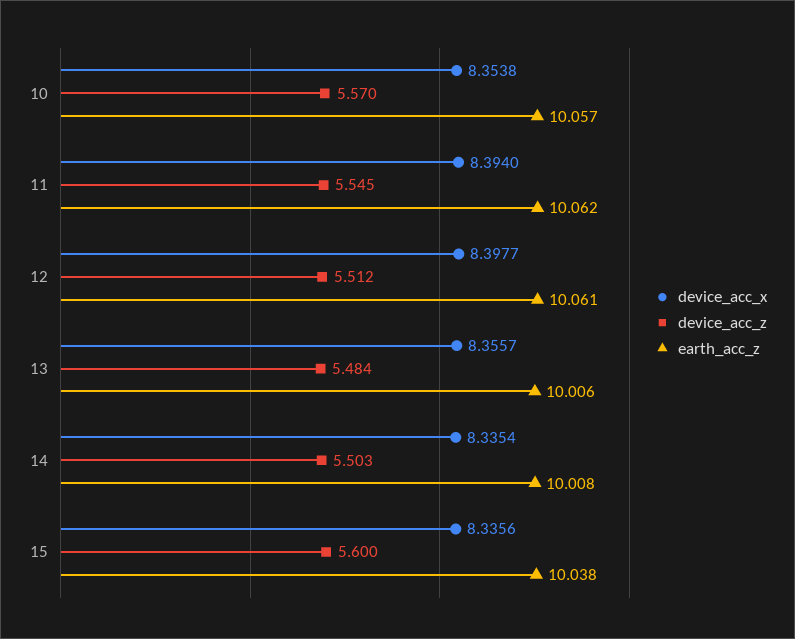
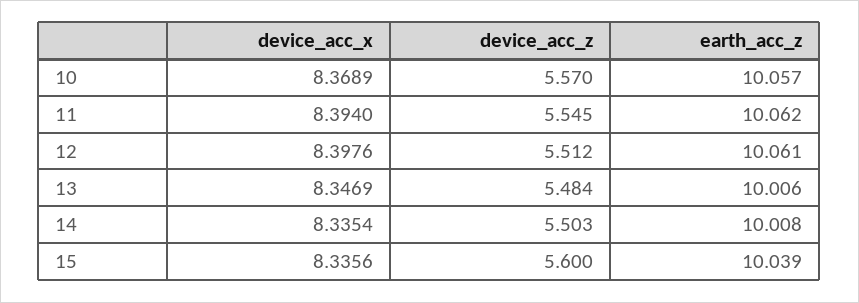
  {
    "device_acc_x": {
-     "10": 8.3538,
+     "10": 8.3689,
      "11": 8.394,
-     "12": 8.3977,
+     "12": 8.3976,
-     "13": 8.3557,
+     "13": 8.3469,
      "14": 8.3354,
      "15": 8.3356
    },
    "device_acc_z": {
      "10": 5.57,
      "11": 5.545,
      "12": 5.512,
      "13": 5.484,
      "14": 5.503,
      "15": 5.6
    },
    "earth_acc_z": {
      "10": 10.057,
      "11": 10.062,
      "12": 10.061,
      "13": 10.006,
      "14": 10.008,
-     "15": 10.038
+     "15": 10.039
    }
  }

